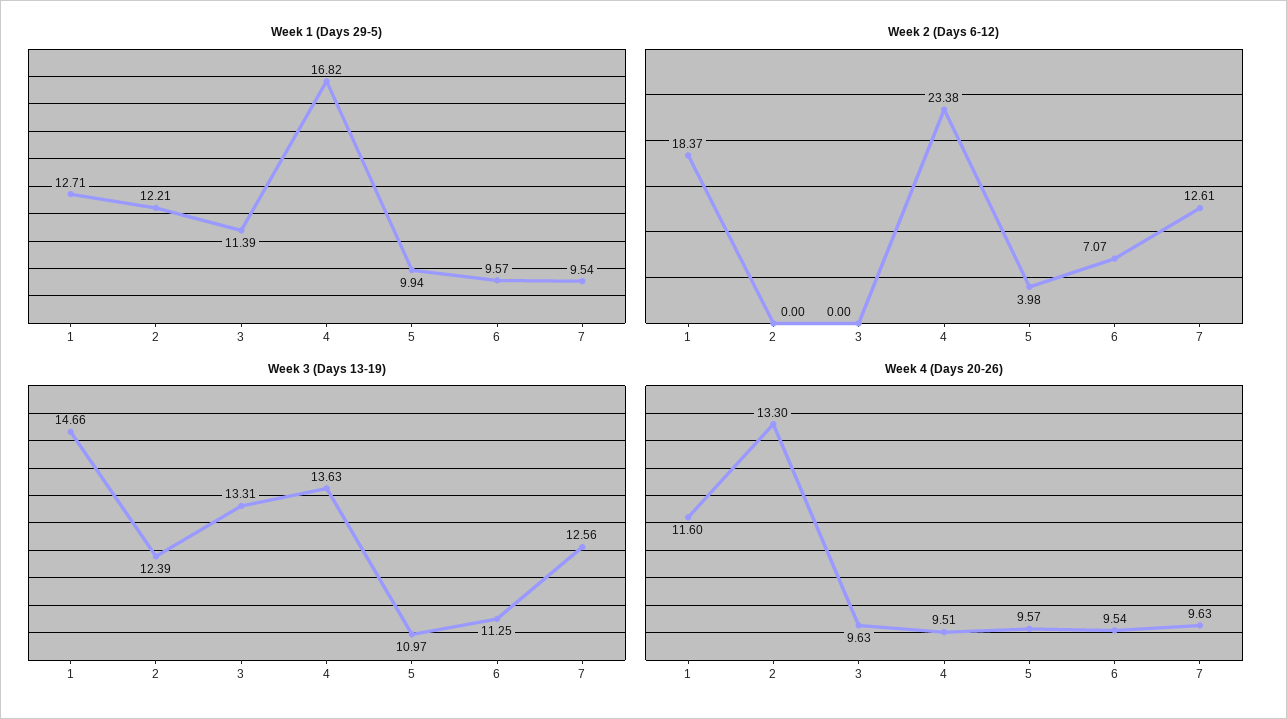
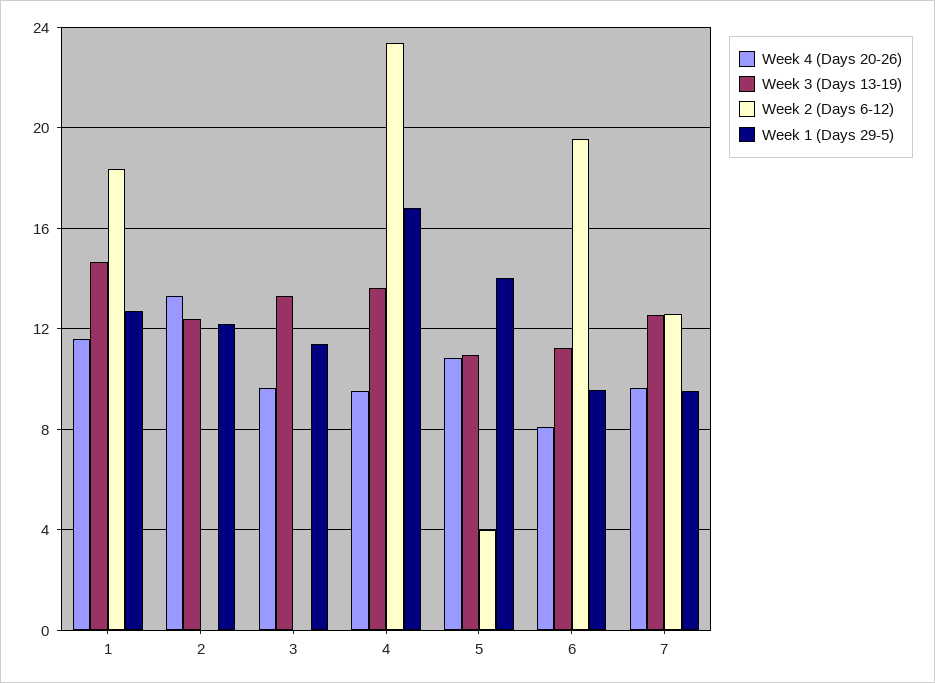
  {
    "Week 1 (Days 29-5)": {
      "1": 12.71,
      "2": 12.21,
      "3": 11.39,
      "4": 16.82,
-     "5": 9.94,
+     "5": 14,
      "6": 9.57,
      "7": 9.54
    },
    "Week 2 (Days 6-12)": {
      "1": 18.37,
      "2": 0,
      "3": 0,
      "4": 23.38,
      "5": 3.98,
-     "6": 7.07,
+     "6": 19.5,
      "7": 12.61
    },
    "Week 3 (Days 13-19)": {
      "1": 14.66,
      "2": 12.39,
      "3": 13.31,
      "4": 13.63,
      "5": 10.97,
      "6": 11.25,
      "7": 12.56
    },
    "Week 4 (Days 20-26)": {
      "1": 11.6,
      "2": 13.3,
      "3": 9.63,
      "4": 9.51,
-     "5": 9.57,
+     "5": 11,
-     "6": 9.54,
+     "6": 8,
      "7": 9.63
    }
  }

